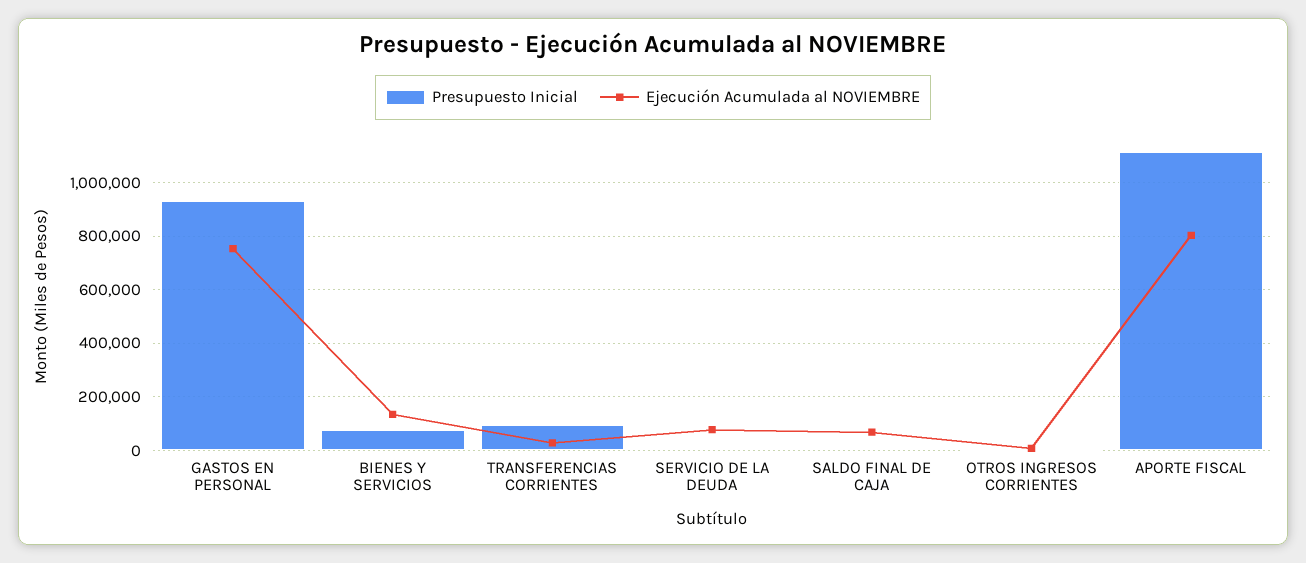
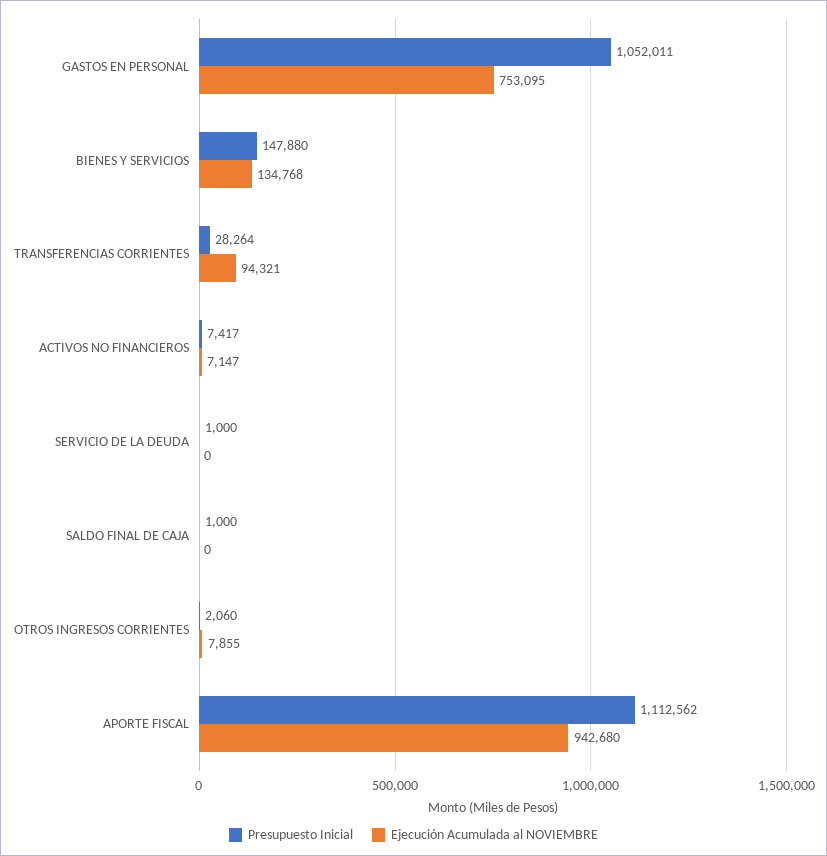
  {
    "Presupuesto Inicial": {
-     "GASTOS EN PERSONAL": 925000,
+     "GASTOS EN PERSONAL": 1052011,
-     "BIENES Y SERVICIOS": 75000,
+     "BIENES Y SERVICIOS": 147880,
-     "TRANSFERENCIAS CORRIENTES": 100000,
+     "TRANSFERENCIAS CORRIENTES": 28264,
      "SERVICIO DE LA DEUDA": 1000,
      "SALDO FINAL DE CAJA": 1000,
      "OTROS INGRESOS CORRIENTES": 2060,
-     "APORTE FISCAL": 1112562
+     "APORTE FISCAL": 1112562,
+     "ACTIVOS NO FINANCIEROS": 7417
    },
    "Ejecución Acumulada al NOVIEMBRE": {
      "GASTOS EN PERSONAL": 753095,
      "BIENES Y SERVICIOS": 134768,
-     "TRANSFERENCIAS CORRIENTES": 25000,
+     "TRANSFERENCIAS CORRIENTES": 94321,
-     "SERVICIO DE LA DEUDA": 75000,
+     "SERVICIO DE LA DEUDA": 0,
-     "SALDO FINAL DE CAJA": 75000,
+     "SALDO FINAL DE CAJA": 0,
      "OTROS INGRESOS CORRIENTES": 7855,
-     "APORTE FISCAL": 800000
+     "APORTE FISCAL": 942680,
+     "ACTIVOS NO FINANCIEROS": 7147
    }
  }

